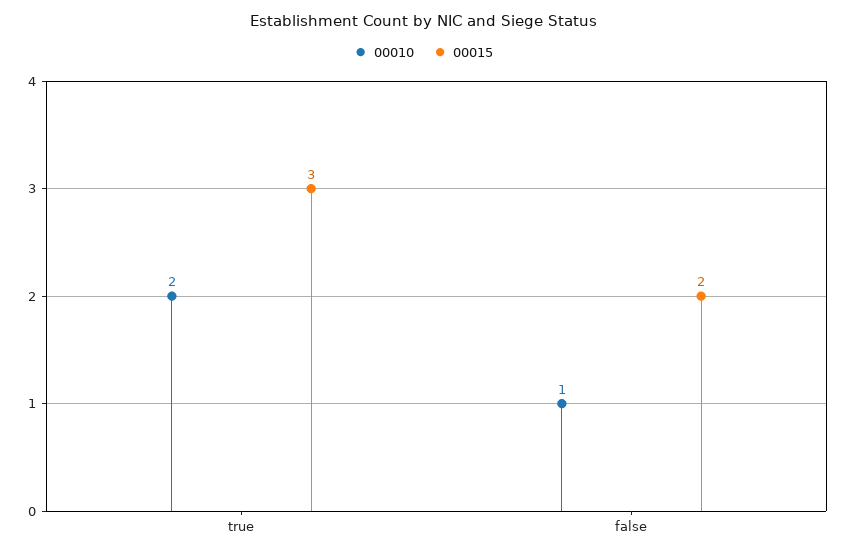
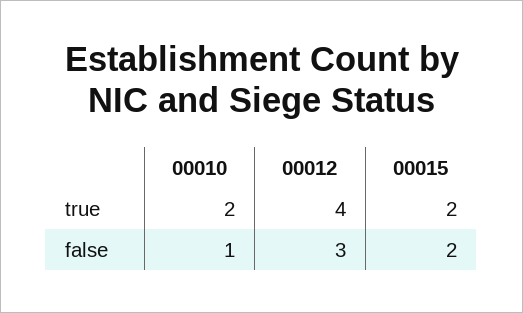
  {
    "00010": {
      "true": 2,
      "false": 1
    },
    "00015": {
-     "true": 3,
+     "true": 2,
      "false": 2
-   }
+   },
+   "00012": {
+     "true": 4,
+     "false": 3
+   }
  }

